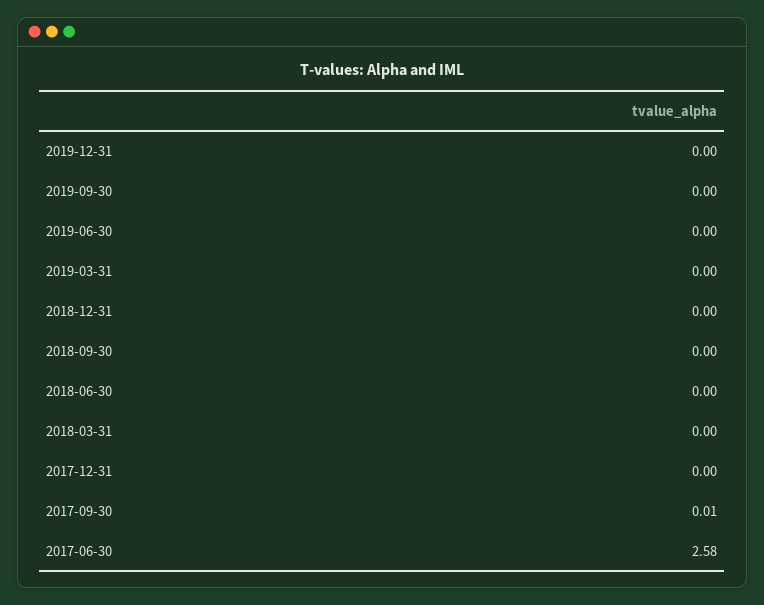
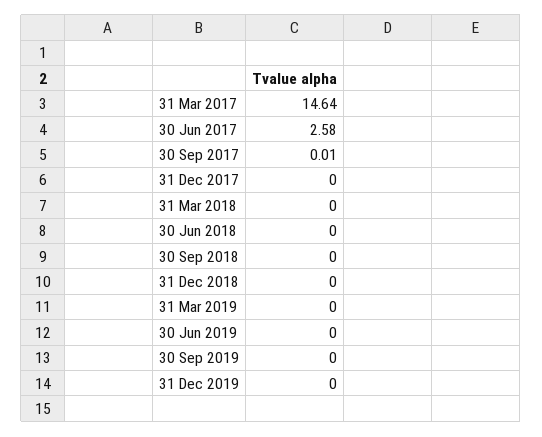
  {
    "2019-12-31": 0,
    "2019-09-30": 0,
    "2019-06-30": 0,
    "2019-03-31": 0,
    "2018-12-31": 0,
    "2018-09-30": 0,
    "2018-06-30": 0,
    "2018-03-31": 0,
    "2017-12-31": 0,
    "2017-09-30": 0.01,
-   "2017-06-30": 2.58
+   "2017-06-30": 2.58,
+   "31 Mar 2017": 14.64
  }

